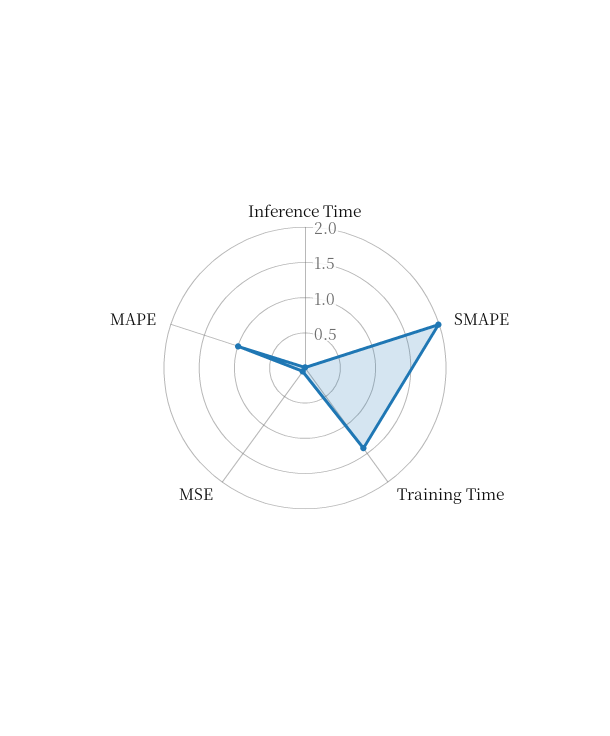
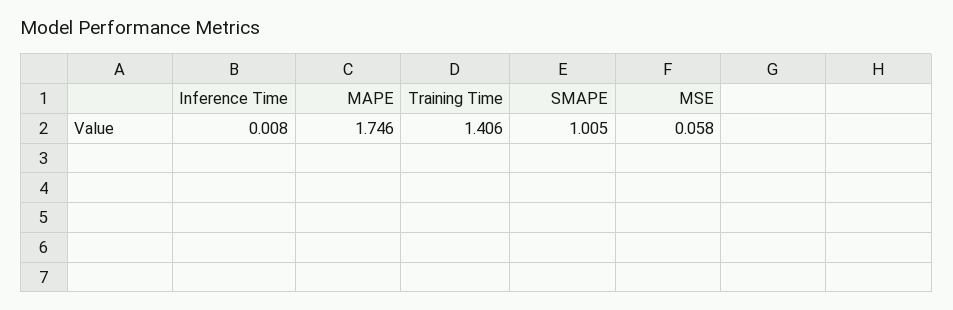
  {
    "Inference Time": 0.008,
-   "SMAPE": 2,
+   "SMAPE": 1.005,
    "Training Time": 1.406,
    "MSE": 0.058,
-   "MAPE": 1
+   "MAPE": 1.746
  }

